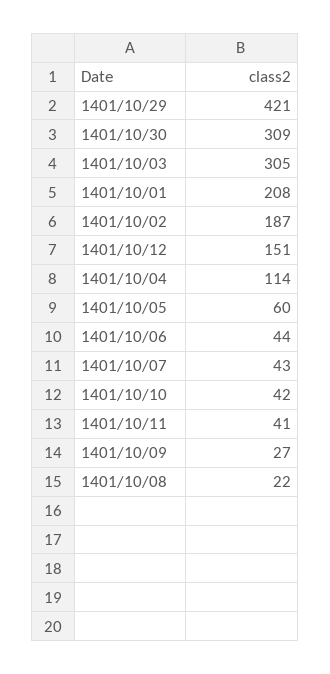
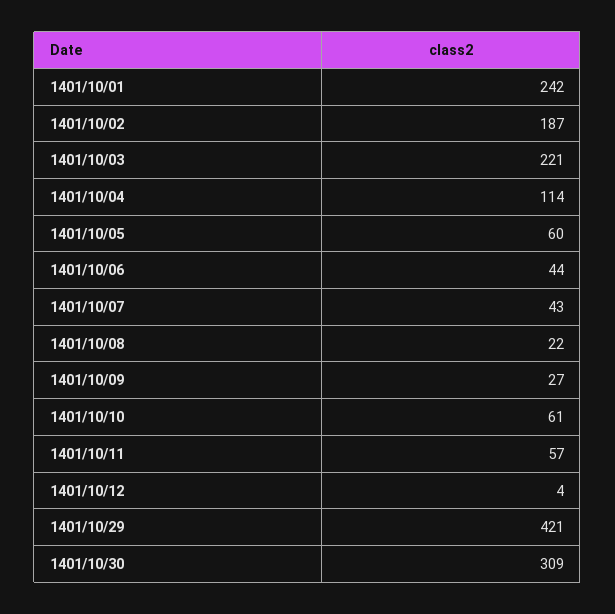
  {
    "1401/10/29": 421,
    "1401/10/30": 309,
-   "1401/10/03": 305,
+   "1401/10/03": 221,
-   "1401/10/01": 208,
+   "1401/10/01": 242,
    "1401/10/02": 187,
-   "1401/10/12": 151,
+   "1401/10/12": 4,
    "1401/10/04": 114,
    "1401/10/05": 60,
    "1401/10/06": 44,
    "1401/10/07": 43,
-   "1401/10/10": 42,
+   "1401/10/10": 61,
-   "1401/10/11": 41,
+   "1401/10/11": 57,
    "1401/10/09": 27,
    "1401/10/08": 22
  }

